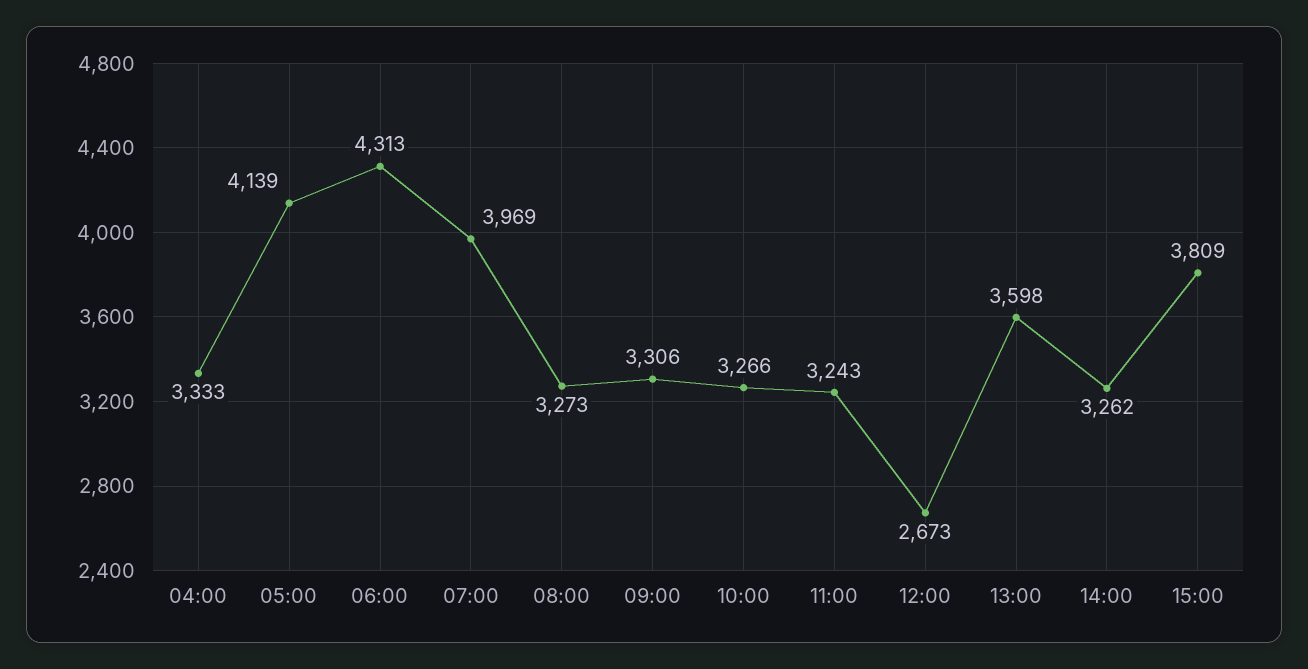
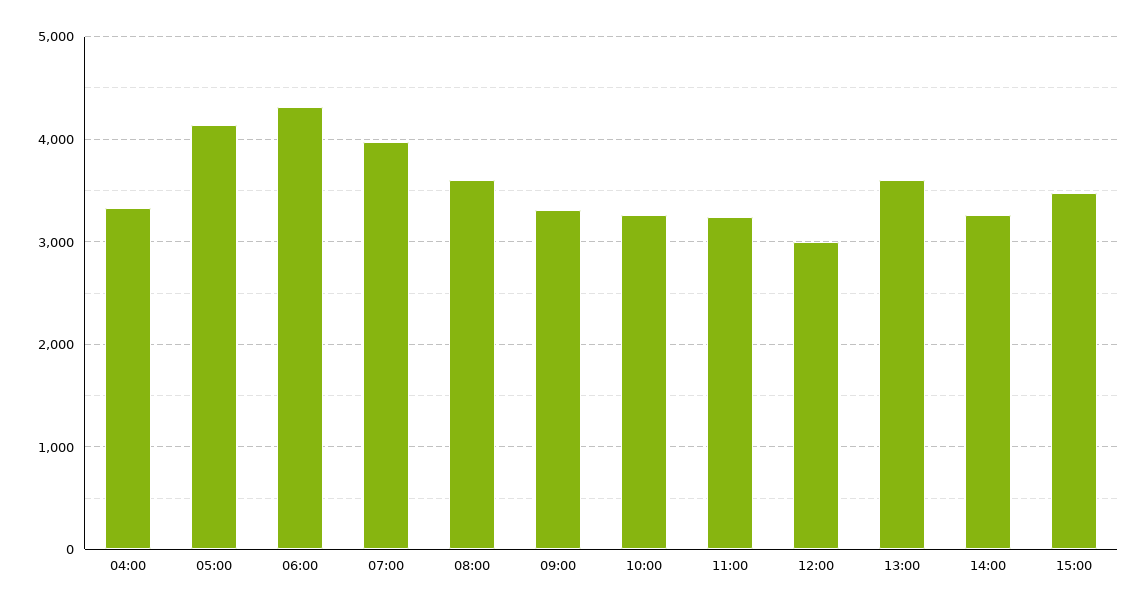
  {
    "04:00": 3333,
    "05:00": 4139,
    "06:00": 4313,
    "07:00": 3969,
-   "08:00": 3273,
+   "08:00": 3600,
    "09:00": 3306,
    "10:00": 3266,
    "11:00": 3243,
-   "12:00": 2673,
+   "12:00": 3000,
    "13:00": 3598,
    "14:00": 3262,
-   "15:00": 3809
+   "15:00": 3500
  }

